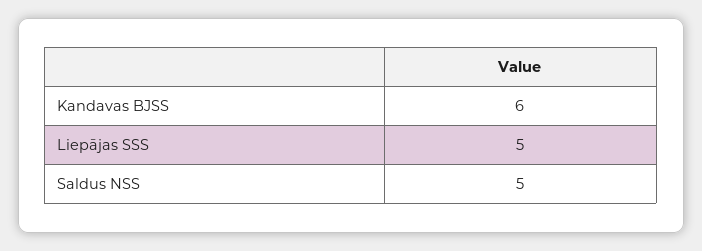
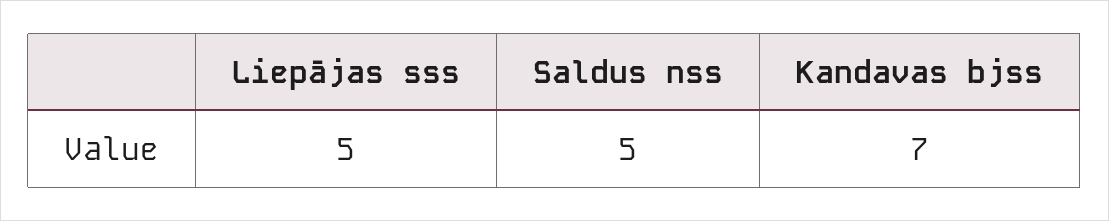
  {
-   "Kandavas BJSS": 6,
+   "Kandavas BJSS": 7,
    "Liepājas SSS": 5,
    "Saldus NSS": 5
  }

